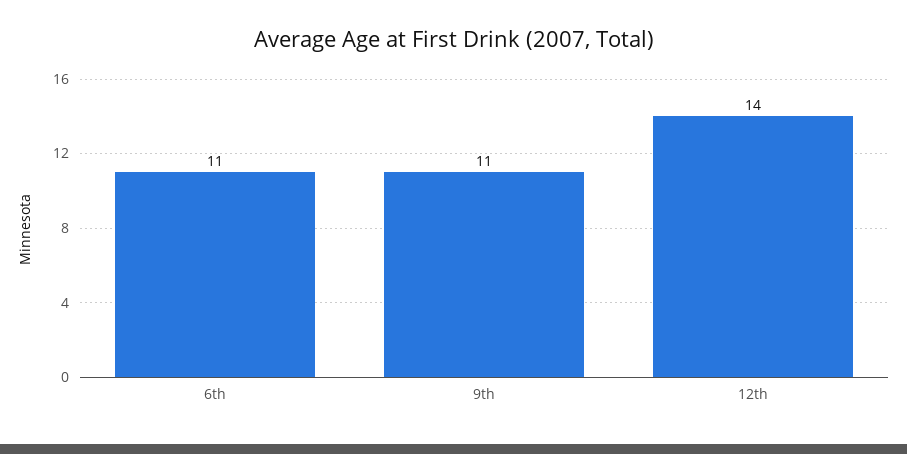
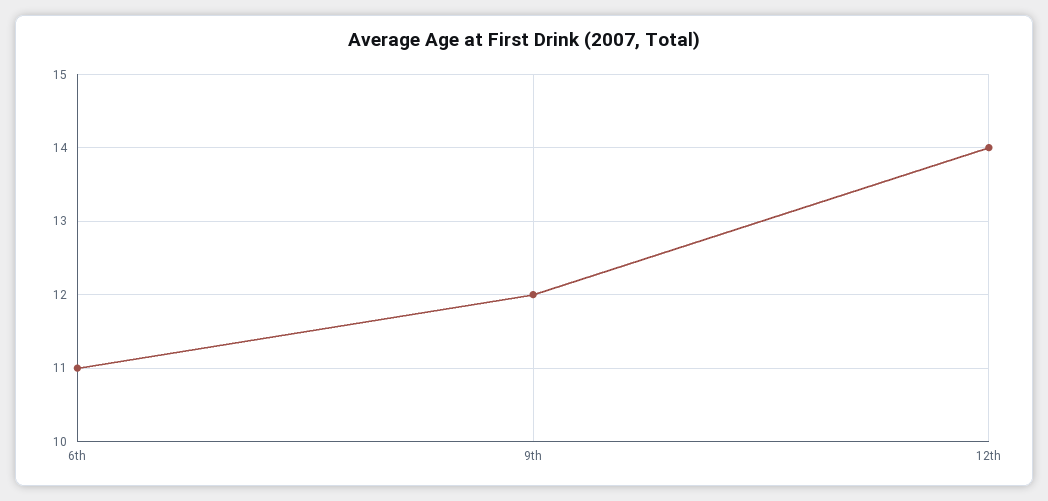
  {
    "6th": 11,
-   "9th": 11,
+   "9th": 12,
    "12th": 14
  }

